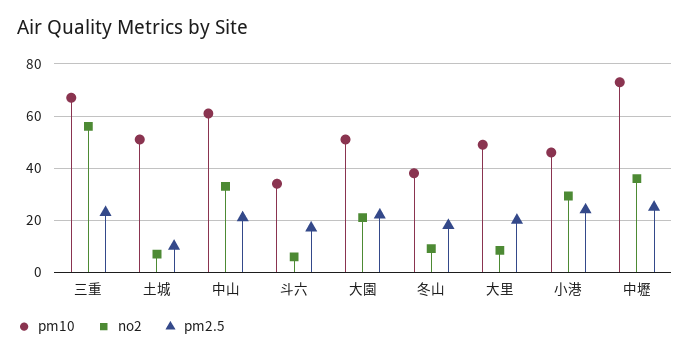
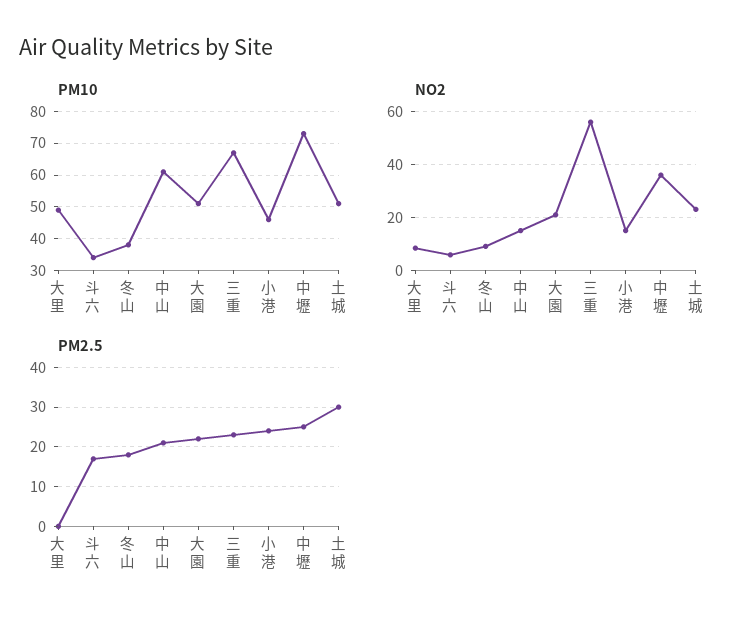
  {
    "pm10": {
      "三重": 67.5,
      "土城": 50,
      "中山": 60,
      "斗六": 35,
      "大園": 50,
      "冬山": 37.5,
      "大里": 50,
      "小港": 45,
      "中壢": 72.5
    },
    "no2": {
      "三重": 55,
-     "土城": 7.5,
+     "土城": 22.5,
-     "中山": 32.5,
+     "中山": 15,
      "斗六": 5,
      "大園": 20,
      "冬山": 10,
      "大里": 7.5,
-     "小港": 30,
+     "小港": 15,
      "中壢": 35
    },
    "pm2.5": {
      "三重": 22.5,
-     "土城": 10,
+     "土城": 30,
      "中山": 20,
      "斗六": 17.5,
      "大園": 22.5,
      "冬山": 17.5,
-     "大里": 20,
+     "大里": 0,
      "小港": 25,
      "中壢": 25
    }
  }

